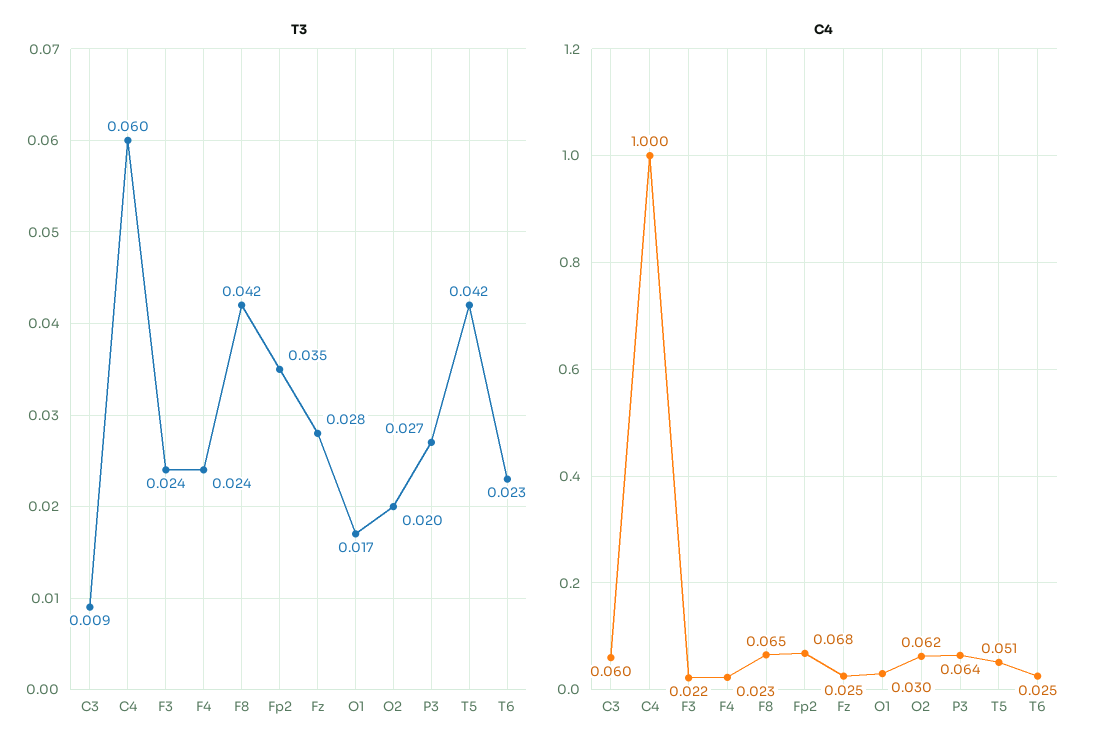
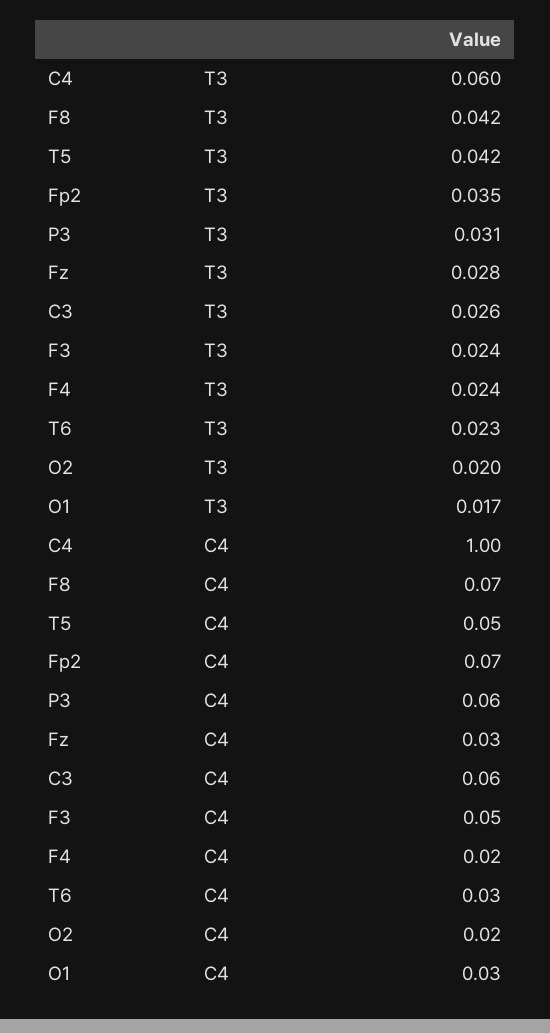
  {
    "T3": {
-     "C3": 0.009,
+     "C3": 0.026,
      "C4": 0.06,
      "F3": 0.024,
      "F4": 0.024,
      "F8": 0.042,
      "Fp2": 0.035,
      "Fz": 0.028,
      "O1": 0.017,
      "O2": 0.02,
-     "P3": 0.027,
+     "P3": 0.031,
      "T5": 0.042,
      "T6": 0.023
    },
    "C4": {
      "C3": 0.06,
      "C4": 1,
-     "F3": 0.022,
+     "F3": 0.05,
      "F4": 0.023,
      "F8": 0.065,
      "Fp2": 0.068,
      "Fz": 0.025,
      "O1": 0.03,
-     "O2": 0.062,
+     "O2": 0.02,
      "P3": 0.064,
      "T5": 0.051,
      "T6": 0.025
    }
  }

